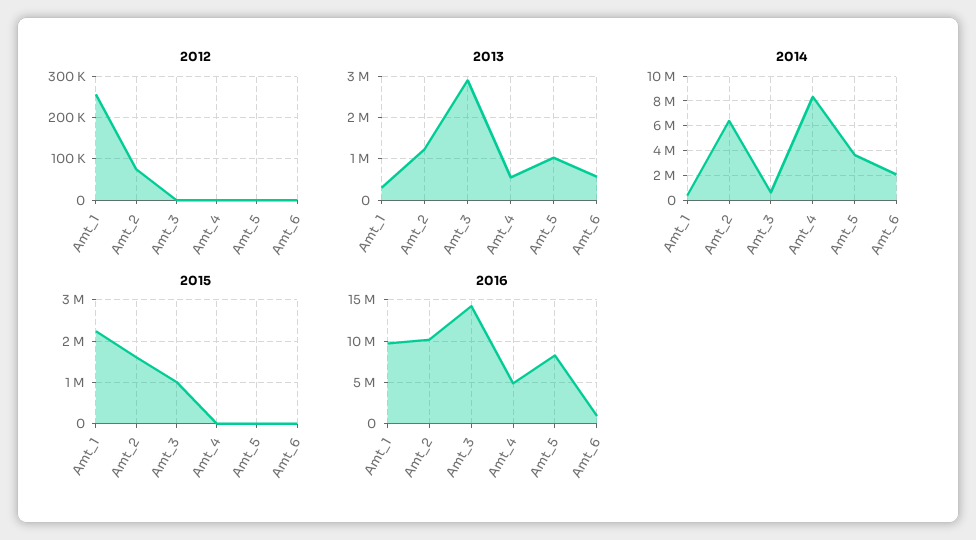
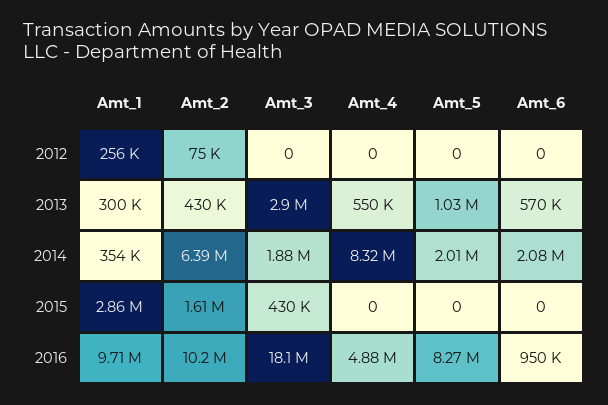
  {
    "2012": {
      "Amt_1": 256000,
      "Amt_2": 75000,
      "Amt_3": 0,
      "Amt_4": 0,
      "Amt_5": 0,
      "Amt_6": 0
    },
    "2013": {
      "Amt_1": 300000,
-     "Amt_2": 1200000,
+     "Amt_2": 430000,
      "Amt_3": 2900000,
      "Amt_4": 550000,
      "Amt_5": 1030000,
      "Amt_6": 570000
    },
    "2014": {
      "Amt_1": 354000,
      "Amt_2": 6390000,
-     "Amt_3": 500000,
+     "Amt_3": 1880000,
      "Amt_4": 8320000,
-     "Amt_5": 3500000,
+     "Amt_5": 2010000,
      "Amt_6": 2080000
    },
    "2015": {
-     "Amt_1": 2200000,
+     "Amt_1": 2860000,
      "Amt_2": 1610000,
-     "Amt_3": 1000000,
+     "Amt_3": 430000,
      "Amt_4": 0,
      "Amt_5": 0,
      "Amt_6": 0
    },
    "2016": {
      "Amt_1": 9710000,
      "Amt_2": 10200000,
-     "Amt_3": 14000000,
+     "Amt_3": 18100000,
      "Amt_4": 4880000,
      "Amt_5": 8270000,
      "Amt_6": 950000
    }
  }

